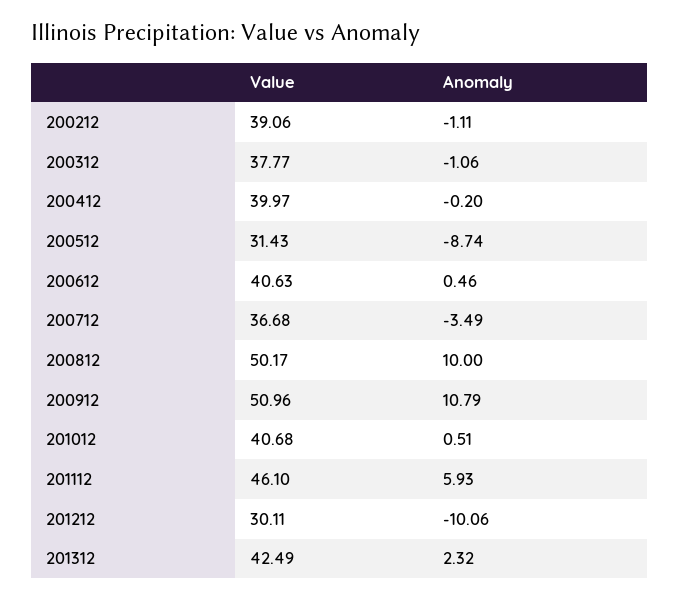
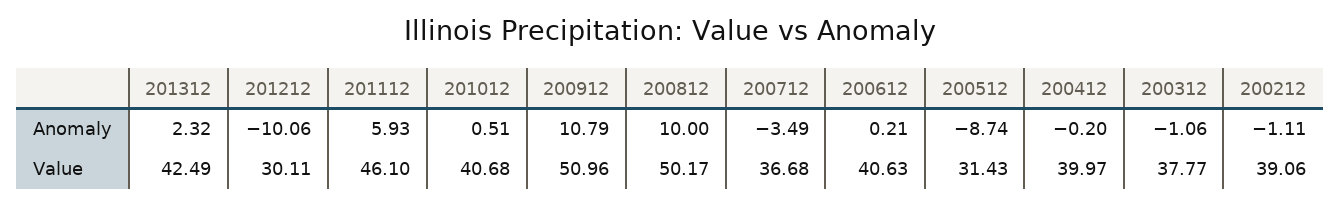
  {
    "Value": {
      "200212": 39.06,
      "200312": 37.77,
      "200412": 39.97,
      "200512": 31.43,
      "200612": 40.63,
      "200712": 36.68,
      "200812": 50.17,
      "200912": 50.96,
      "201012": 40.68,
      "201112": 46.1,
      "201212": 30.11,
      "201312": 42.49
    },
    "Anomaly": {
      "200212": -1.11,
      "200312": -1.06,
      "200412": -0.2,
      "200512": -8.74,
-     "200612": 0.46,
+     "200612": 0.21,
      "200712": -3.49,
      "200812": 10,
      "200912": 10.79,
      "201012": 0.51,
      "201112": 5.93,
      "201212": -10.06,
      "201312": 2.32
    }
  }

